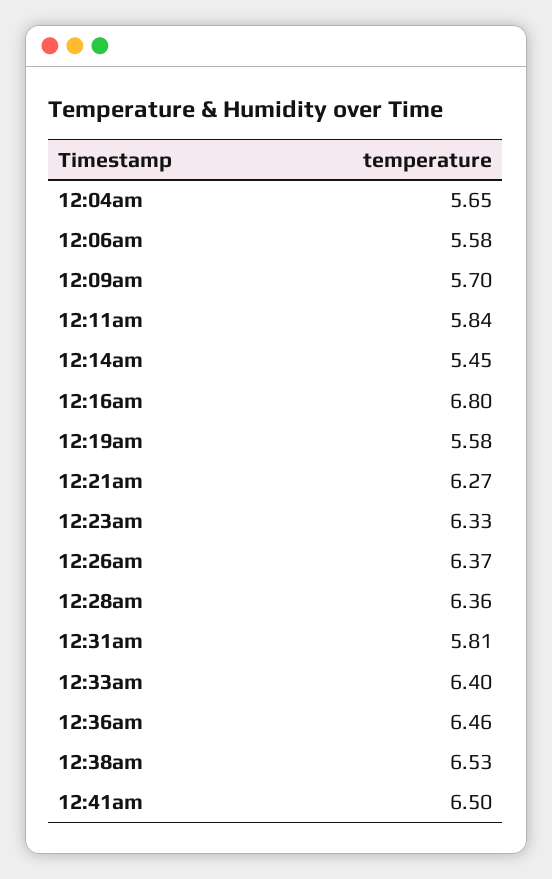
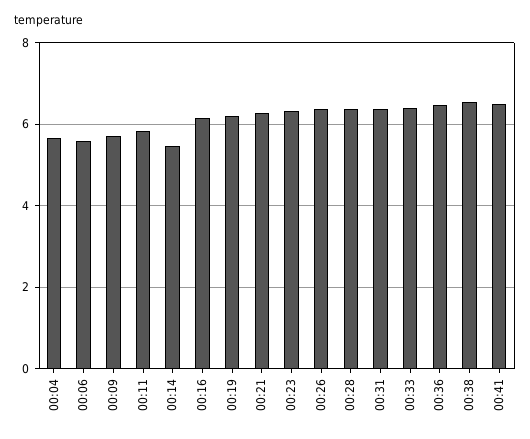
  {
    "12:04am": 5.65,
    "12:06am": 5.58,
    "12:09am": 5.7,
    "12:11am": 5.84,
    "12:14am": 5.45,
-   "12:16am": 6.8,
+   "12:16am": 6.2,
-   "12:19am": 5.58,
+   "12:19am": 6.2,
    "12:21am": 6.27,
    "12:23am": 6.33,
    "12:26am": 6.37,
    "12:28am": 6.36,
-   "12:31am": 5.81,
+   "12:31am": 6.4,
    "12:33am": 6.4,
    "12:36am": 6.46,
    "12:38am": 6.53,
    "12:41am": 6.5
  }

